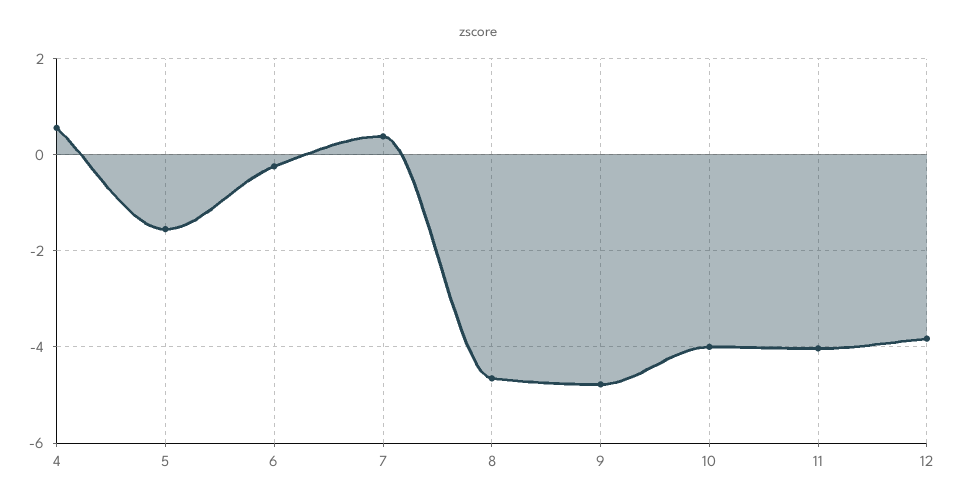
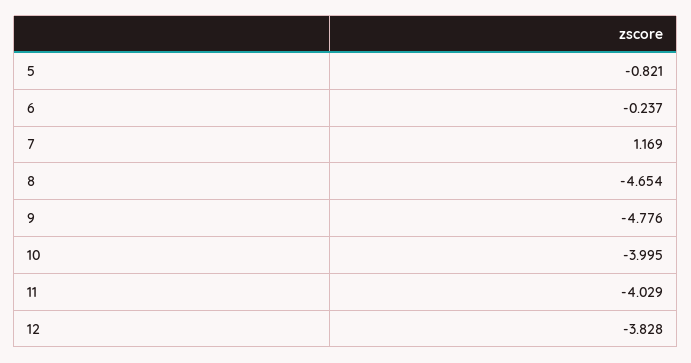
  {
-   "4": 0.6,
-   "5": -1.6,
+   "5": -0.821,
    "6": -0.237,
-   "7": 0.4,
+   "7": 1.169,
    "8": -4.654,
    "9": -4.776,
    "10": -3.995,
    "11": -4.029,
    "12": -3.828
  }

